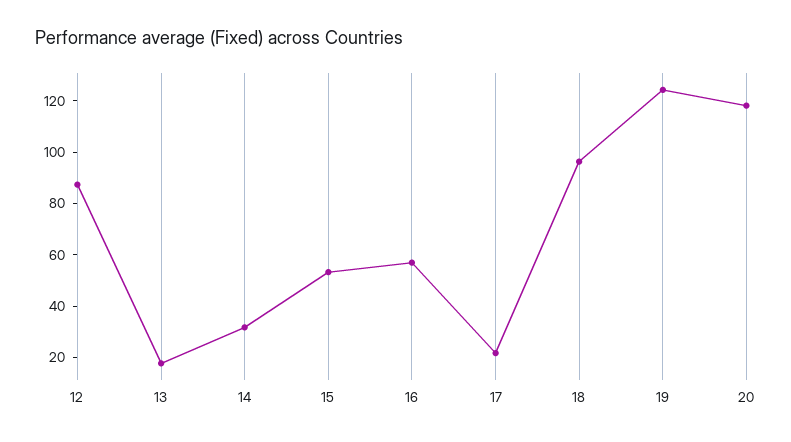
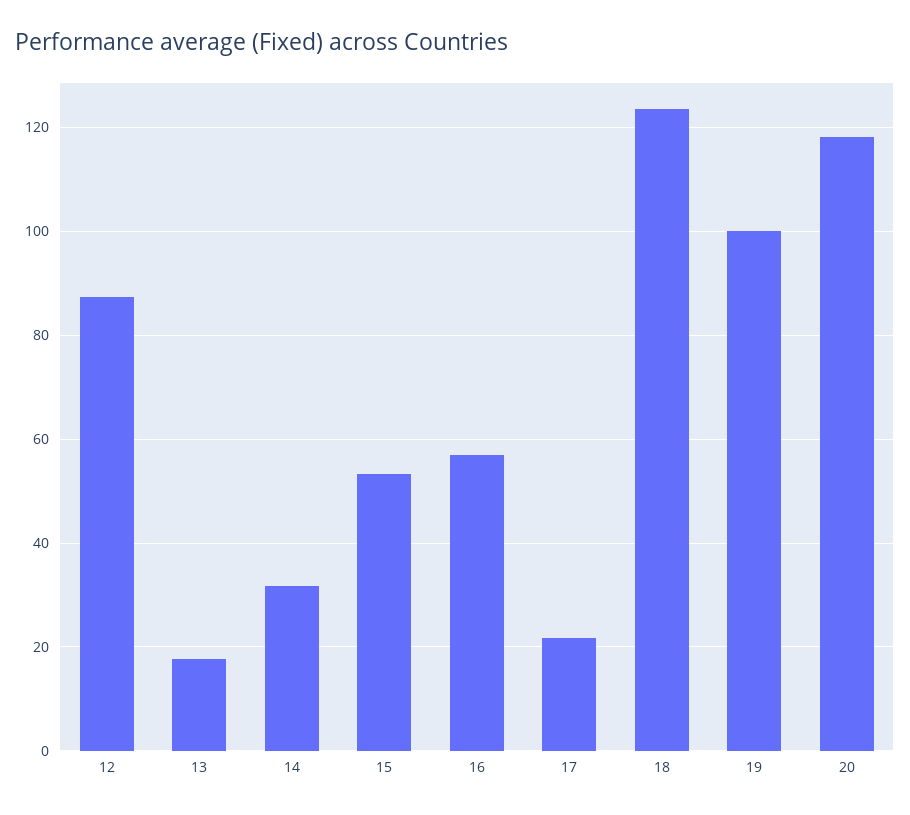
  {
    "12": 88,
    "13": 18,
    "14": 32,
    "15": 54,
    "16": 56,
    "17": 22,
-   "18": 95,
+   "18": 124,
-   "19": 125,
+   "19": 100,
    "20": 118
  }

